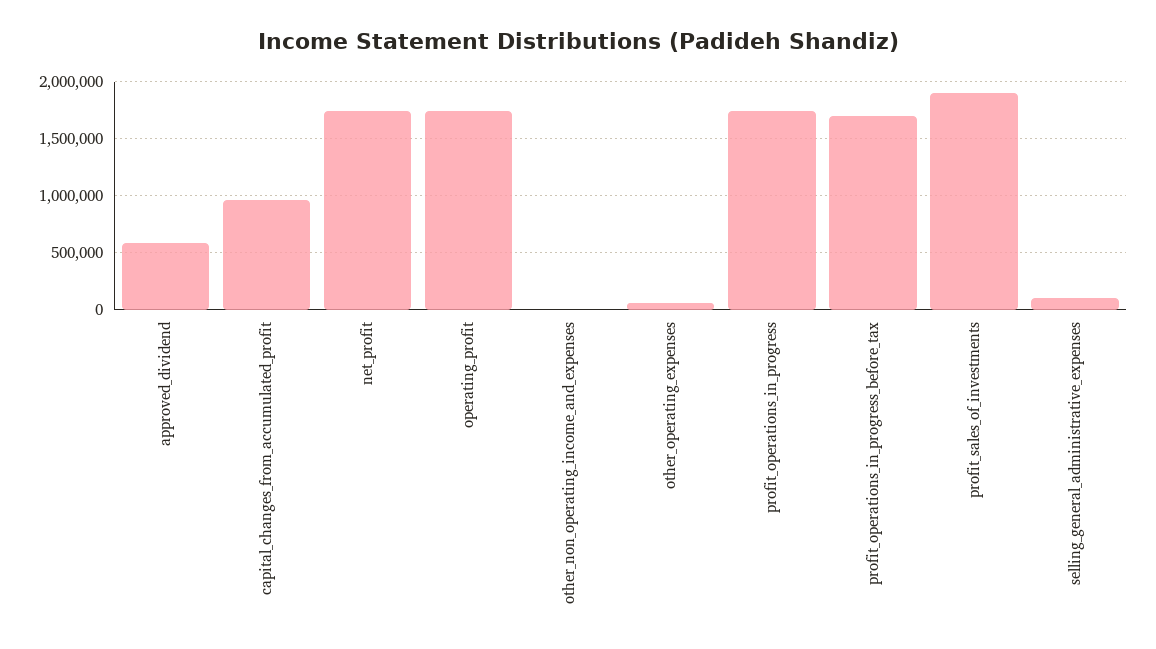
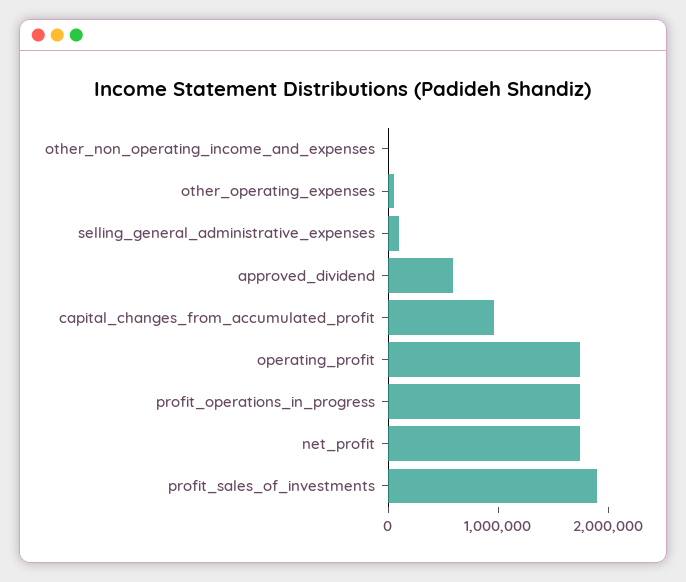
  {
    "approved_dividend": 600000,
    "capital_changes_from_accumulated_profit": 1000000,
    "net_profit": 1700000,
    "operating_profit": 1700000,
    "other_non_operating_income_and_expenses": 0,
    "other_operating_expenses": 100000,
    "profit_operations_in_progress": 1700000,
-   "profit_operations_in_progress_before_tax": 1700000,
    "profit_sales_of_investments": 1900000,
    "selling_general_administrative_expenses": 100000
  }

